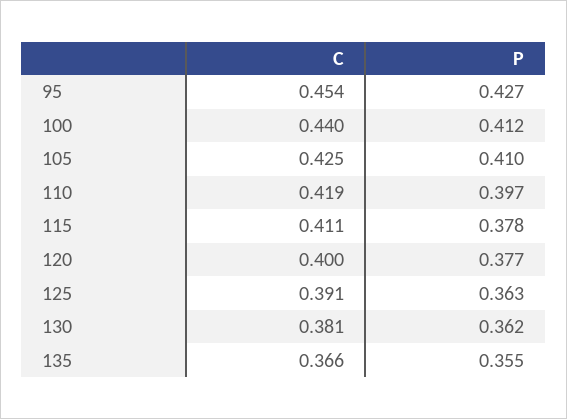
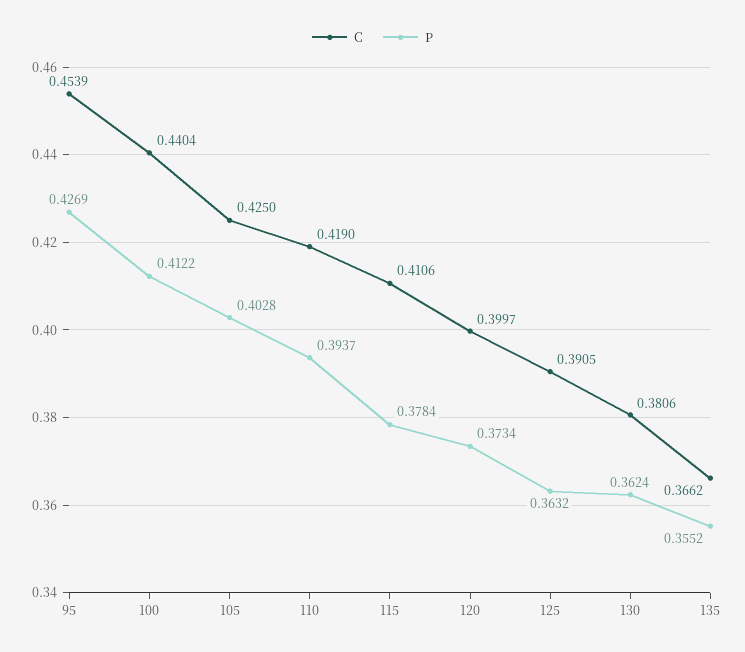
  {
    "C": {
      "95": 0.4539,
      "100": 0.4404,
      "105": 0.425,
      "110": 0.419,
      "115": 0.4106,
      "120": 0.3997,
      "125": 0.3905,
      "130": 0.3806,
      "135": 0.3662
    },
    "P": {
      "95": 0.4269,
      "100": 0.4122,
-     "105": 0.41,
+     "105": 0.4028,
-     "110": 0.397,
+     "110": 0.3937,
      "115": 0.3784,
-     "120": 0.377,
+     "120": 0.3734,
      "125": 0.3632,
      "130": 0.3624,
      "135": 0.3552
    }
  }

